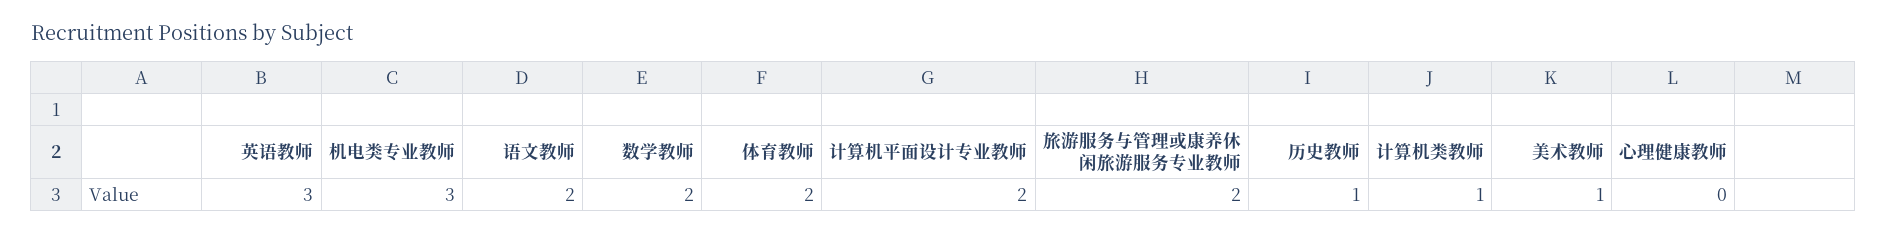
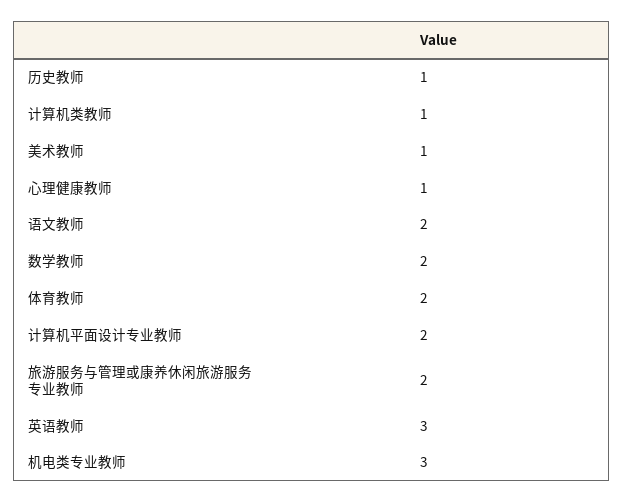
  {
    "英语教师": 3,
    "机电类专业教师": 3,
    "语文教师": 2,
    "数学教师": 2,
    "体育教师": 2,
    "计算机平面设计专业教师": 2,
    "旅游服务与管理或康养休闲旅游服务专业教师": 2,
    "历史教师": 1,
    "计算机类教师": 1,
    "美术教师": 1,
-   "心理健康教师": 0
+   "心理健康教师": 1
  }

